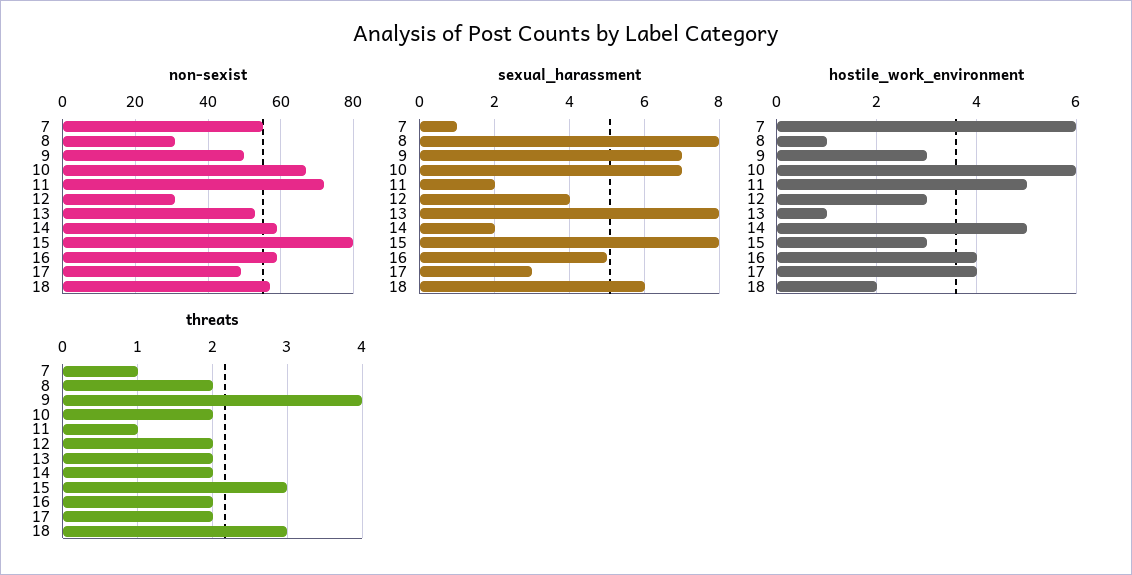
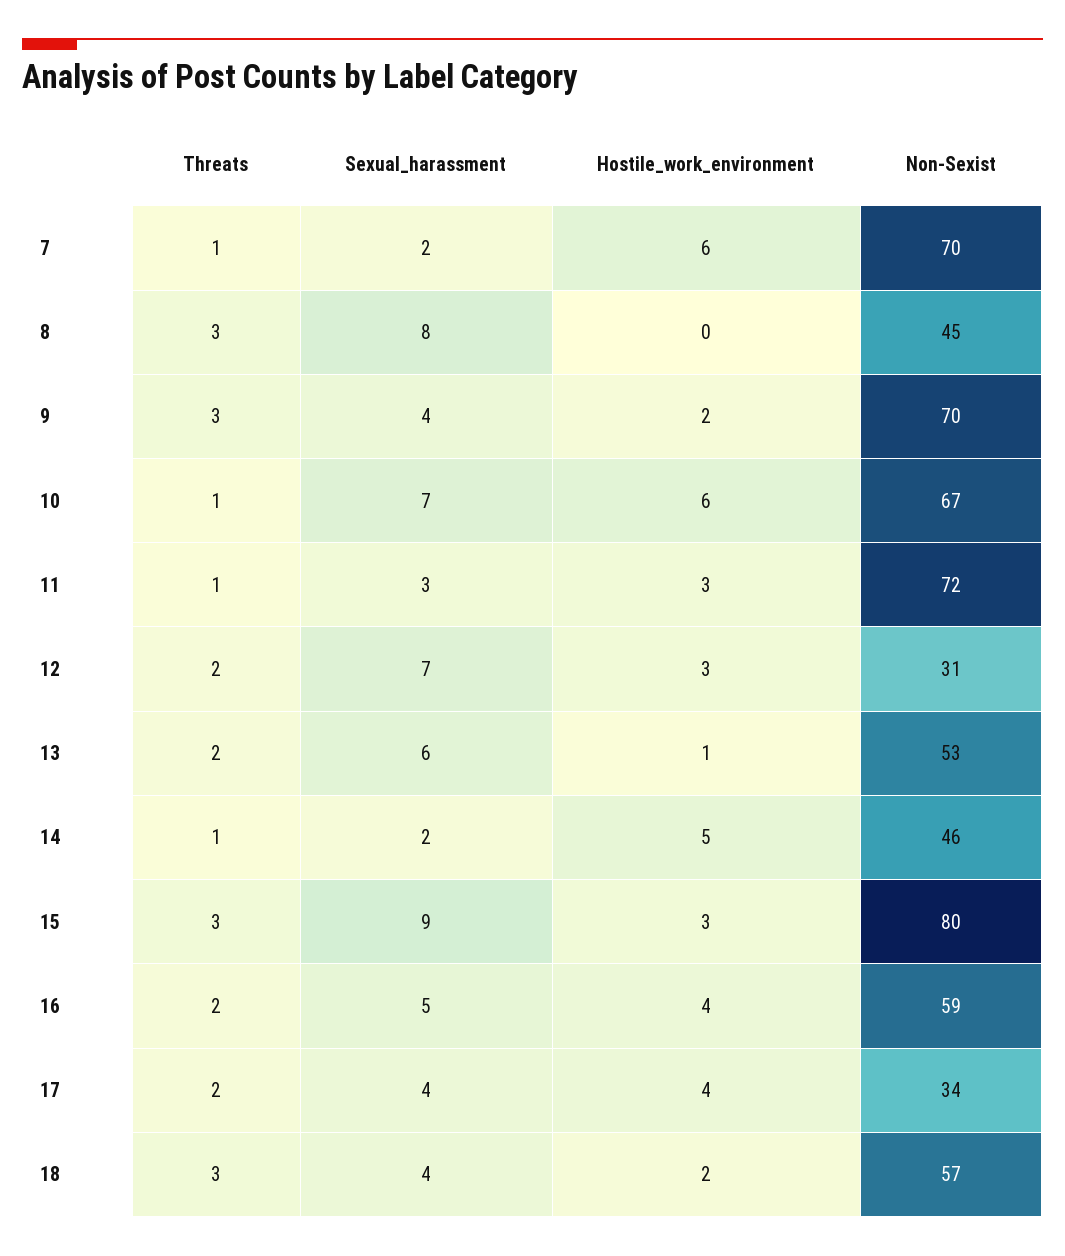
  {
    "non-sexist": {
-     "7": 55,
+     "7": 70,
-     "8": 30,
+     "8": 45,
-     "9": 50,
+     "9": 70,
      "10": 67,
      "11": 72,
      "12": 31,
      "13": 53,
-     "14": 60,
+     "14": 46,
      "15": 80,
      "16": 59,
-     "17": 50,
+     "17": 34,
      "18": 57
    },
    "sexual_harassment": {
-     "7": 1,
+     "7": 2,
      "8": 8,
-     "9": 7,
+     "9": 4,
      "10": 7,
-     "11": 2,
+     "11": 3,
-     "12": 4,
+     "12": 7,
-     "13": 8,
+     "13": 6,
      "14": 2,
-     "15": 8,
+     "15": 9,
      "16": 5,
-     "17": 3,
+     "17": 4,
-     "18": 6
+     "18": 4
    },
    "hostile_work_environment": {
      "7": 6,
-     "8": 1,
+     "8": 0,
-     "9": 3,
+     "9": 2,
      "10": 6,
-     "11": 5,
+     "11": 3,
      "12": 3,
      "13": 1,
      "14": 5,
      "15": 3,
      "16": 4,
      "17": 4,
      "18": 2
    },
    "threats": {
      "7": 1,
-     "8": 2,
+     "8": 3,
-     "9": 4,
+     "9": 3,
-     "10": 2,
+     "10": 1,
      "11": 1,
      "12": 2,
      "13": 2,
-     "14": 2,
+     "14": 1,
      "15": 3,
      "16": 2,
      "17": 2,
      "18": 3
    }
  }

